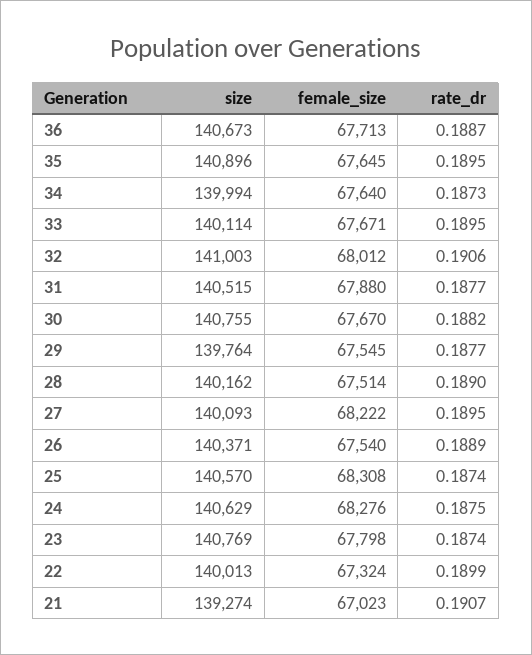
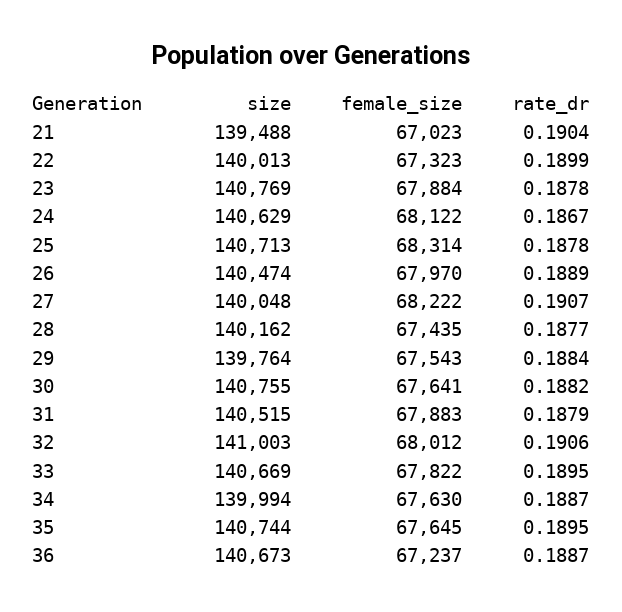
  {
    "size": {
      "36": 140673,
-     "35": 140896,
+     "35": 140744,
      "34": 139994,
-     "33": 140114,
+     "33": 140669,
      "32": 141003,
      "31": 140515,
      "30": 140755,
      "29": 139764,
      "28": 140162,
-     "27": 140093,
+     "27": 140048,
-     "26": 140371,
+     "26": 140474,
-     "25": 140570,
+     "25": 140713,
      "24": 140629,
      "23": 140769,
      "22": 140013,
-     "21": 139274
+     "21": 139488
    },
    "female_size": {
-     "36": 67713,
+     "36": 67237,
      "35": 67645,
-     "34": 67640,
+     "34": 67630,
-     "33": 67671,
+     "33": 67822,
      "32": 68012,
-     "31": 67880,
+     "31": 67883,
-     "30": 67670,
+     "30": 67641,
-     "29": 67545,
+     "29": 67543,
-     "28": 67514,
+     "28": 67435,
      "27": 68222,
-     "26": 67540,
+     "26": 67970,
-     "25": 68308,
+     "25": 68314,
-     "24": 68276,
+     "24": 68122,
-     "23": 67798,
+     "23": 67884,
-     "22": 67324,
+     "22": 67323,
      "21": 67023
    },
    "rate_dr": {
      "36": 0.1887,
      "35": 0.1895,
-     "34": 0.1873,
+     "34": 0.1887,
      "33": 0.1895,
      "32": 0.1906,
-     "31": 0.1877,
+     "31": 0.1879,
      "30": 0.1882,
-     "29": 0.1877,
+     "29": 0.1884,
-     "28": 0.189,
+     "28": 0.1877,
-     "27": 0.1895,
+     "27": 0.1907,
      "26": 0.1889,
-     "25": 0.1874,
+     "25": 0.1878,
-     "24": 0.1875,
+     "24": 0.1867,
-     "23": 0.1874,
+     "23": 0.1878,
      "22": 0.1899,
-     "21": 0.1907
+     "21": 0.1904
    }
  }

